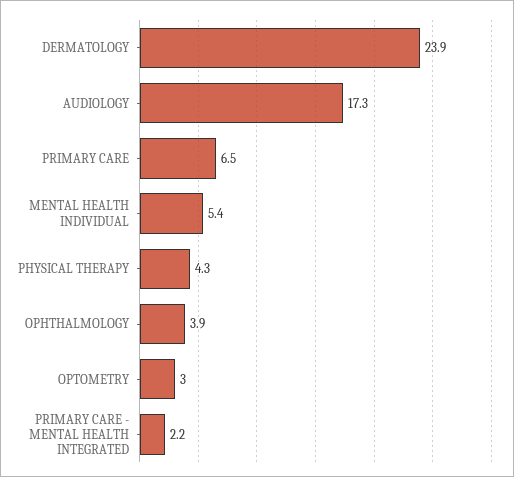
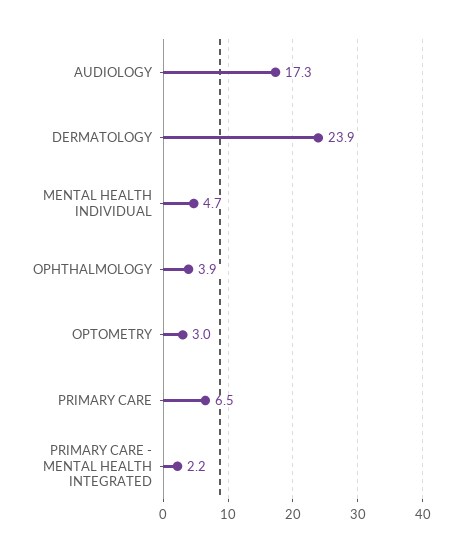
  {
    "DERMATOLOGY": 23.9,
    "AUDIOLOGY": 17.3,
    "PRIMARY CARE": 6.5,
-   "MENTAL HEALTH INDIVIDUAL": 5.4,
+   "MENTAL HEALTH INDIVIDUAL": 4.7,
-   "PHYSICAL THERAPY": 4.3,
    "OPHTHALMOLOGY": 3.9,
    "OPTOMETRY": 3,
    "PRIMARY CARE - MENTAL HEALTH INTEGRATED": 2.2
  }

